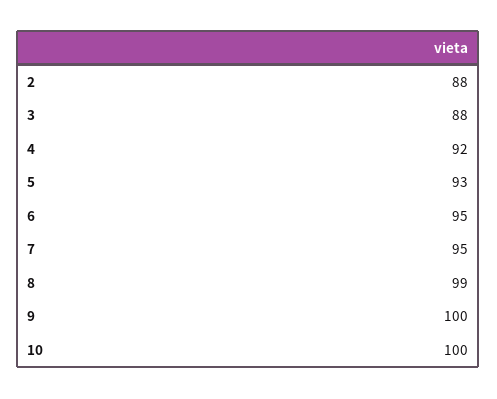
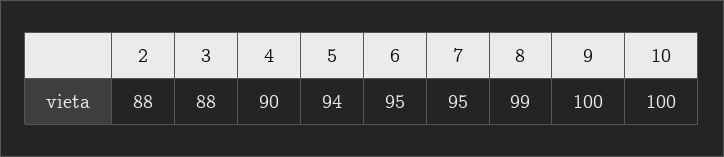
  {
    "2": 88,
    "3": 88,
-   "4": 92,
+   "4": 90,
-   "5": 93,
+   "5": 94,
    "6": 95,
    "7": 95,
    "8": 99,
    "9": 100,
    "10": 100
  }

